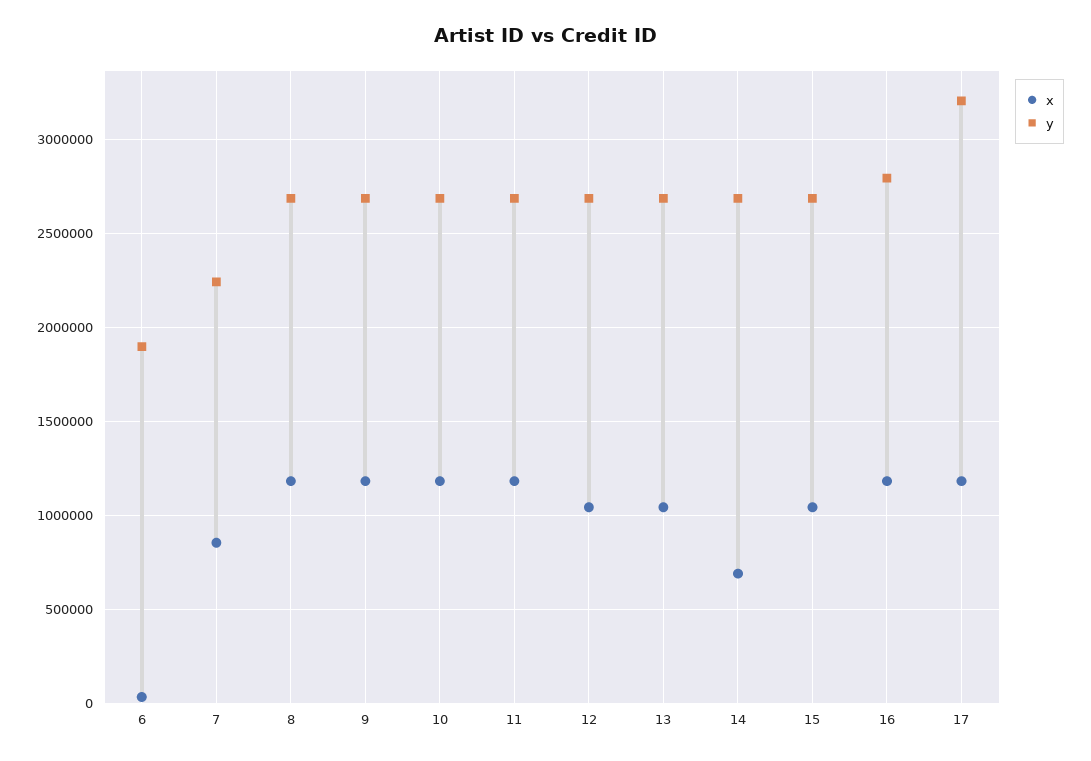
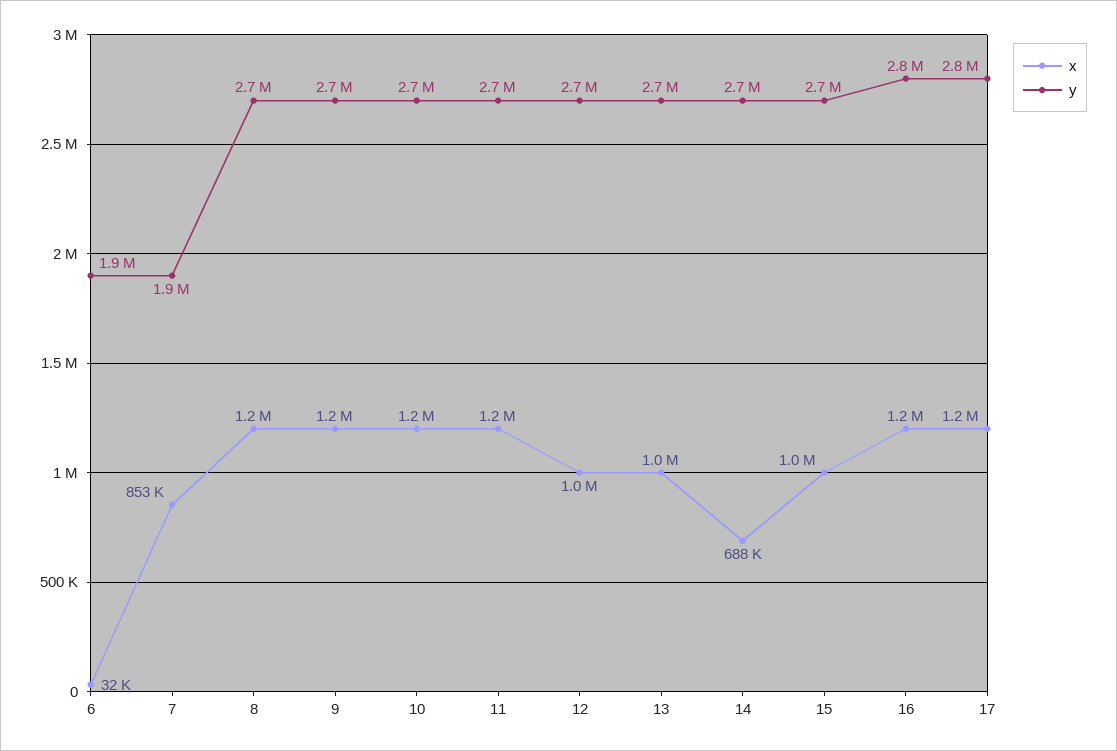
  {
    "x": {
      "6": 32000,
      "7": 853000,
      "8": 1200000,
      "9": 1200000,
      "10": 1200000,
      "11": 1200000,
      "12": 1000000,
      "13": 1000000,
      "14": 688000,
      "15": 1000000,
      "16": 1200000,
      "17": 1200000
    },
    "y": {
      "6": 1900000,
-     "7": 2250000,
+     "7": 1900000,
      "8": 2700000,
      "9": 2700000,
      "10": 2700000,
      "11": 2700000,
      "12": 2700000,
      "13": 2700000,
      "14": 2700000,
      "15": 2700000,
      "16": 2800000,
-     "17": 3200000
+     "17": 2800000
    }
  }

